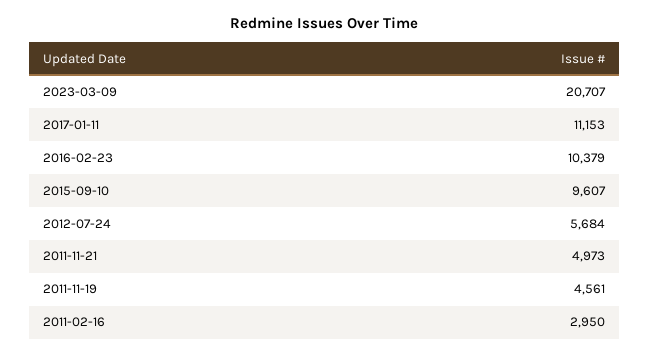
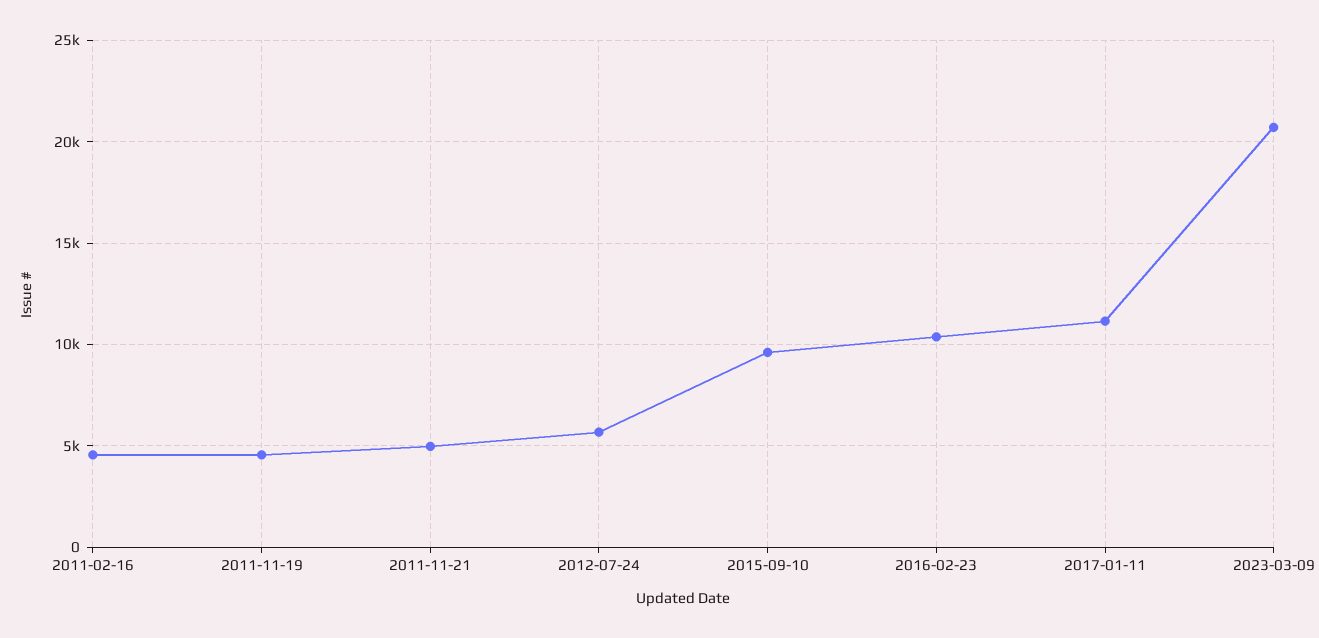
  {
    "2023-03-09": 20707,
    "2017-01-11": 11153,
    "2016-02-23": 10379,
    "2015-09-10": 9607,
    "2012-07-24": 5684,
    "2011-11-21": 4973,
    "2011-11-19": 4561,
-   "2011-02-16": 2950
+   "2011-02-16": 4500
  }

